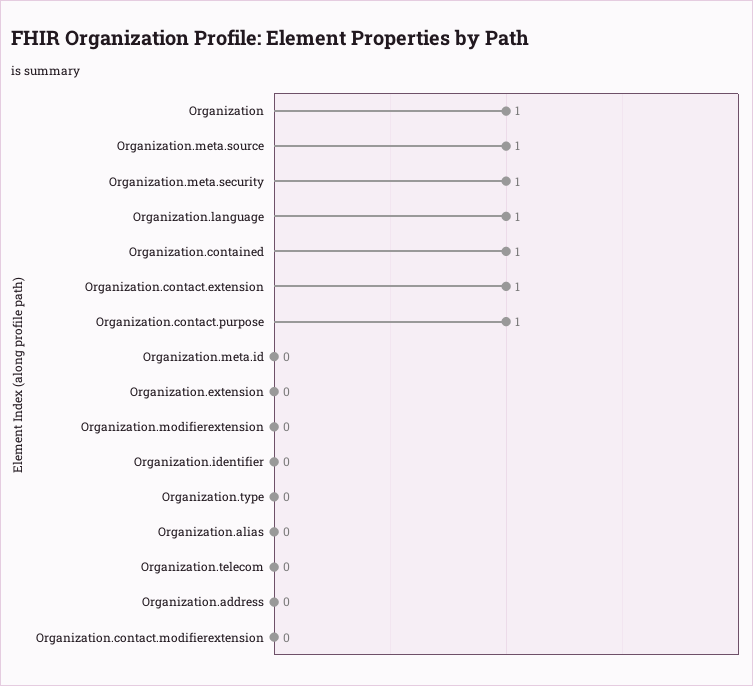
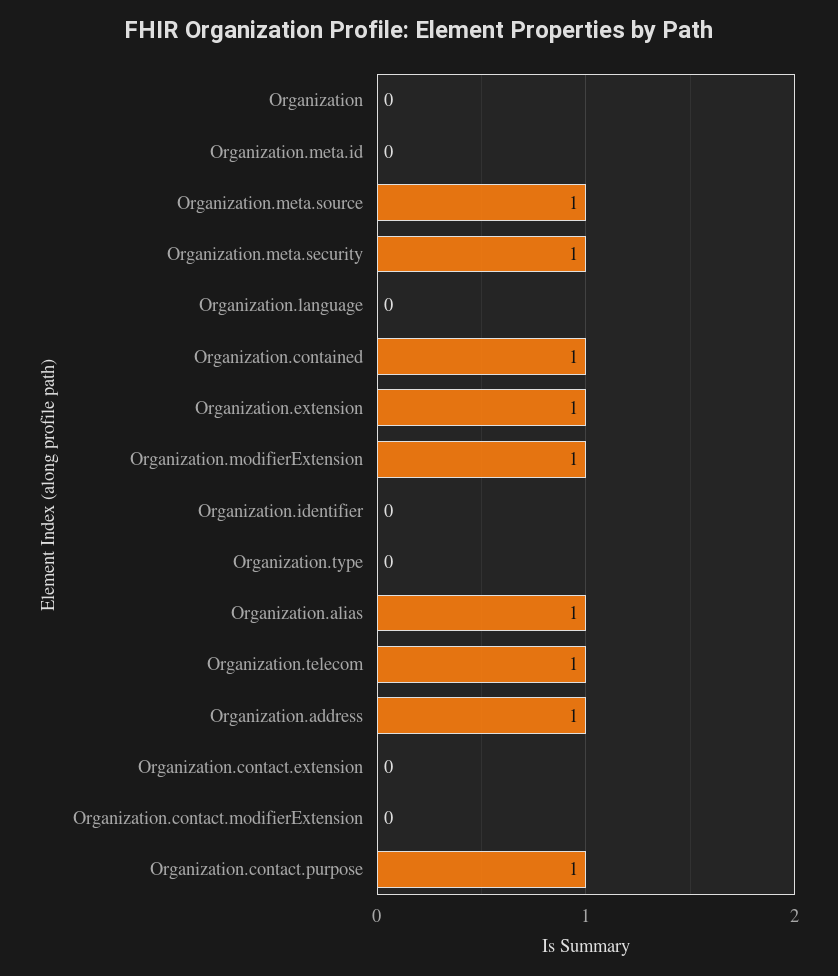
  {
-   "Organization": 1,
+   "Organization": 0,
    "Organization.meta.source": 1,
    "Organization.meta.security": 1,
-   "Organization.language": 1,
+   "Organization.language": 0,
    "Organization.contained": 1,
-   "Organization.contact.extension": 1,
+   "Organization.contact.extension": 0,
    "Organization.contact.purpose": 1,
    "Organization.meta.id": 0,
-   "Organization.extension": 0,
+   "Organization.extension": 1,
-   "Organization.modifierextension": 0,
+   "Organization.modifierextension": 1,
    "Organization.identifier": 0,
    "Organization.type": 0,
-   "Organization.alias": 0,
+   "Organization.alias": 1,
-   "Organization.telecom": 0,
+   "Organization.telecom": 1,
-   "Organization.address": 0,
+   "Organization.address": 1,
    "Organization.contact.modifierextension": 0
  }

